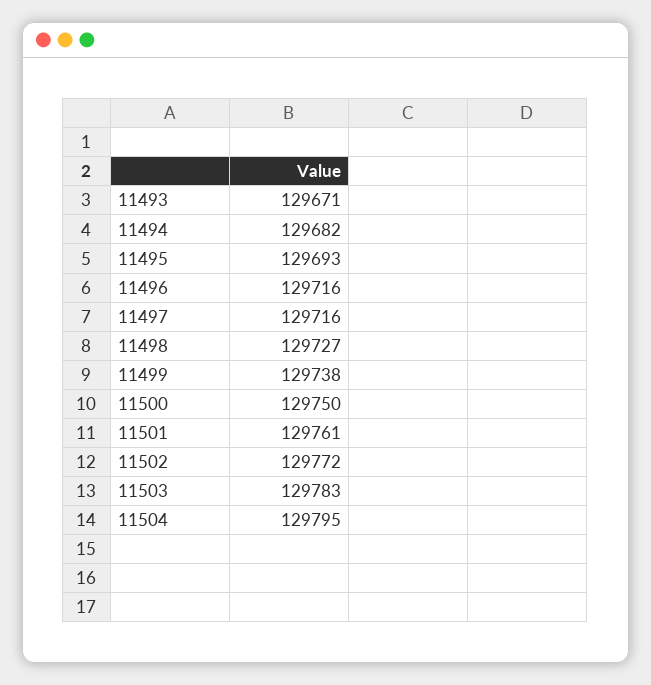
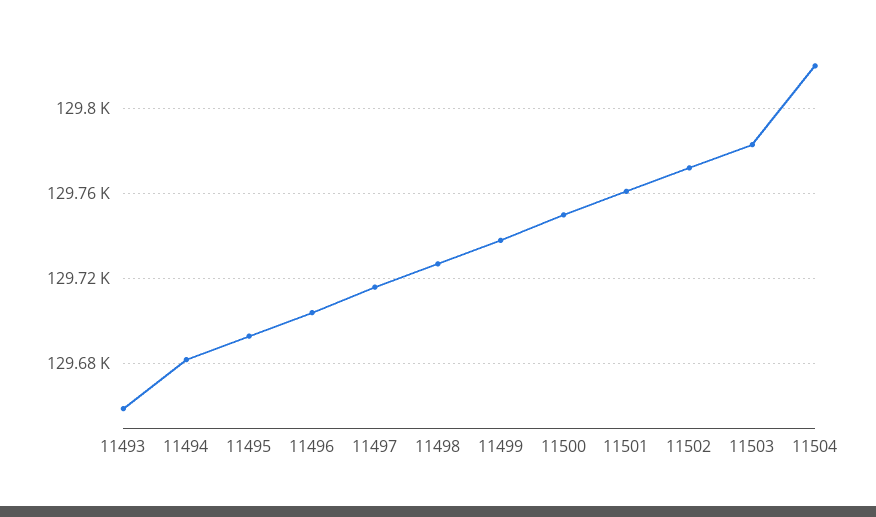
  {
-   "11493": 129671,
+   "11493": 129660,
    "11494": 129682,
    "11495": 129693,
-   "11496": 129716,
+   "11496": 129705,
    "11497": 129716,
    "11498": 129727,
    "11499": 129738,
    "11500": 129750,
    "11501": 129761,
    "11502": 129772,
    "11503": 129783,
-   "11504": 129795
+   "11504": 129820
  }

